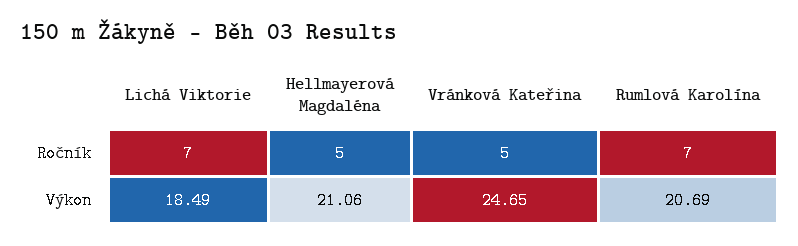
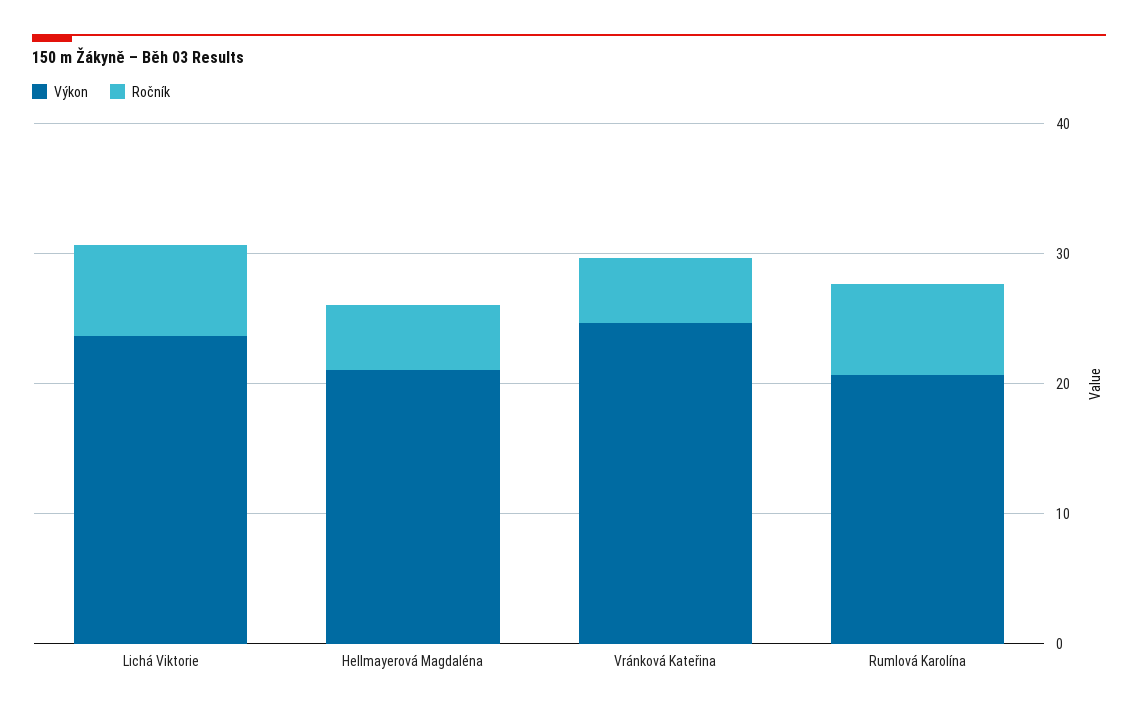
  {
    "Ročník": {
      "Lichá Viktorie": 7,
      "Hellmayerová Magdaléna": 5,
      "Vránková Kateřina": 5,
      "Rumlová Karolína": 7
    },
    "Výkon": {
-     "Lichá Viktorie": 18.49,
+     "Lichá Viktorie": 24,
      "Hellmayerová Magdaléna": 21.06,
      "Vránková Kateřina": 24.65,
      "Rumlová Karolína": 20.69
    }
  }

